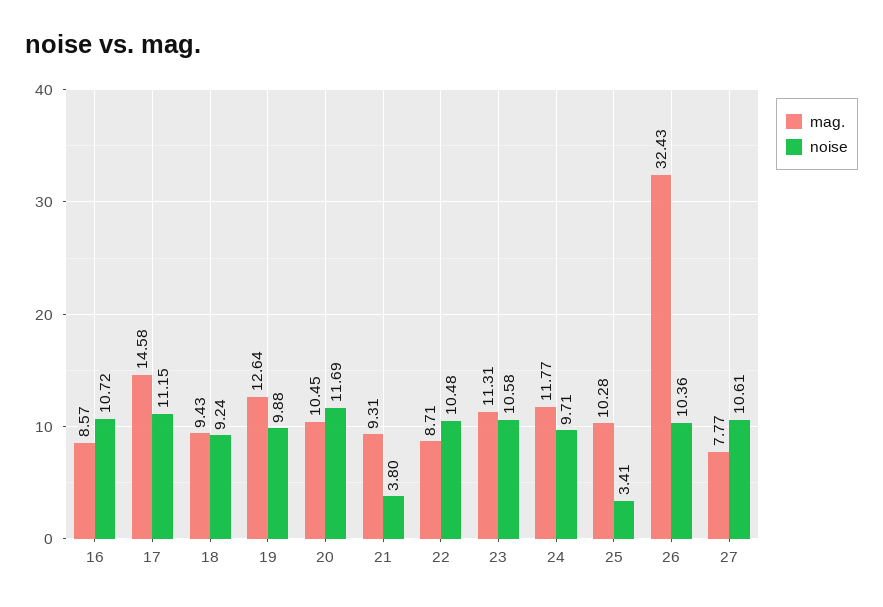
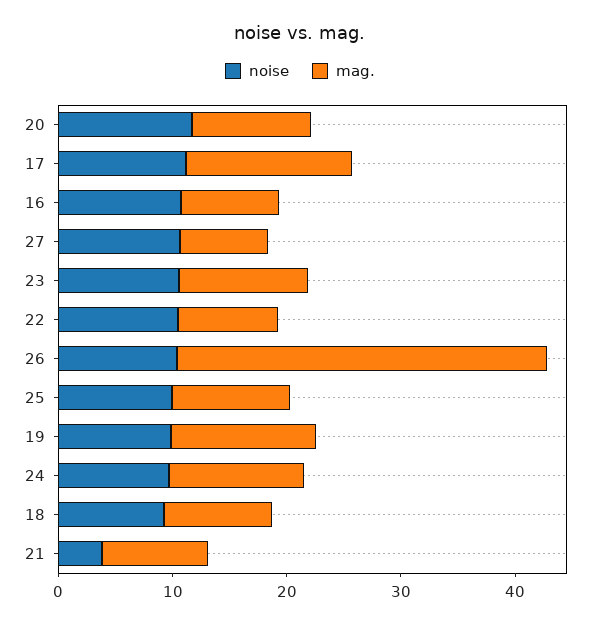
  {
    "mag.": {
      "16": 8.57,
      "17": 14.58,
      "18": 9.43,
      "19": 12.64,
      "20": 10.45,
      "21": 9.31,
      "22": 8.71,
      "23": 11.31,
      "24": 11.77,
      "25": 10.28,
      "26": 32.43,
      "27": 7.77
    },
    "noise": {
      "16": 10.72,
      "17": 11.15,
      "18": 9.24,
      "19": 9.88,
      "20": 11.69,
      "21": 3.8,
      "22": 10.48,
      "23": 10.58,
      "24": 9.71,
-     "25": 3.41,
+     "25": 10,
      "26": 10.36,
      "27": 10.61
    }
  }

